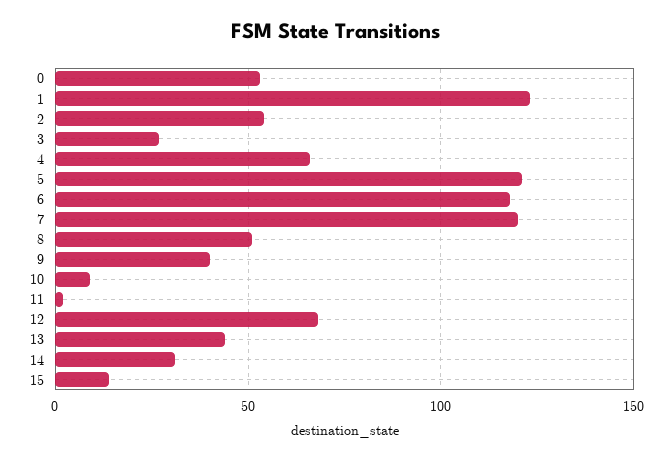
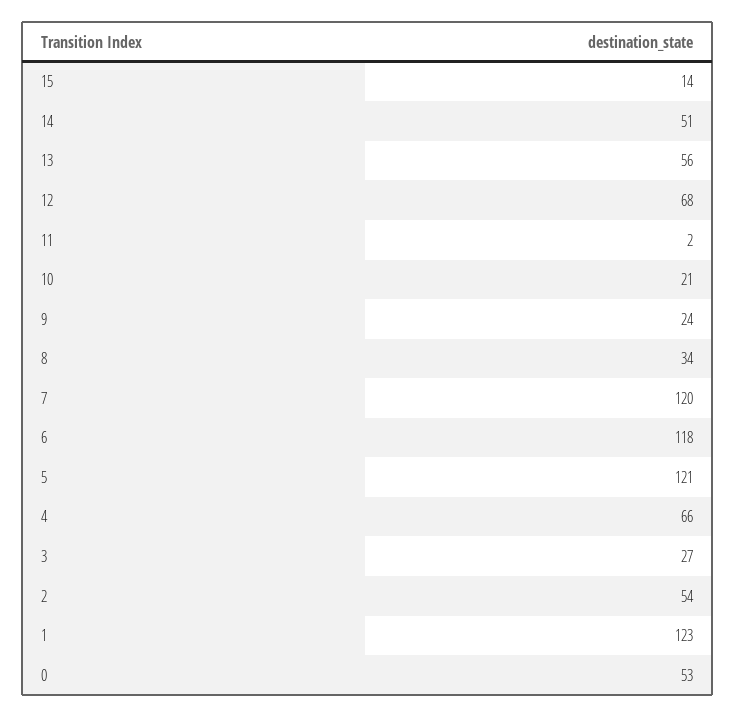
  {
    "0": 53,
    "1": 123,
    "2": 54,
    "3": 27,
    "4": 66,
    "5": 121,
    "6": 118,
    "7": 120,
-   "8": 50,
+   "8": 34,
-   "9": 40,
+   "9": 24,
-   "10": 10,
+   "10": 21,
    "11": 2,
    "12": 68,
-   "13": 45,
+   "13": 56,
-   "14": 30,
+   "14": 51,
    "15": 14
  }

